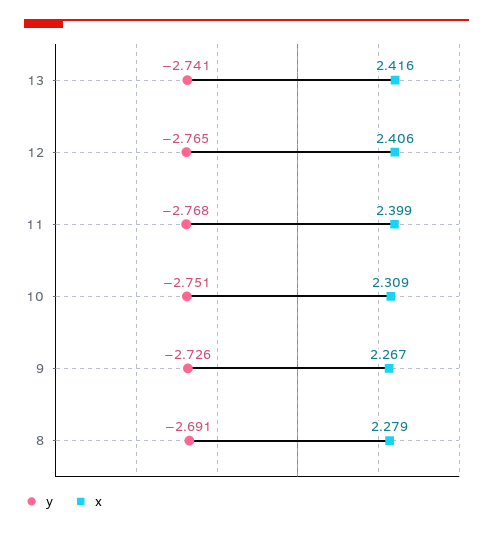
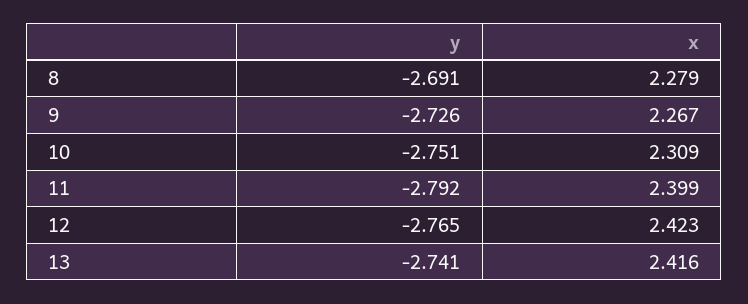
  {
    "y": {
      "13": -2.741,
      "12": -2.765,
-     "11": -2.768,
+     "11": -2.792,
      "10": -2.751,
      "9": -2.726,
      "8": -2.691
    },
    "x": {
      "13": 2.416,
-     "12": 2.406,
+     "12": 2.423,
      "11": 2.399,
      "10": 2.309,
      "9": 2.267,
      "8": 2.279
    }
  }

